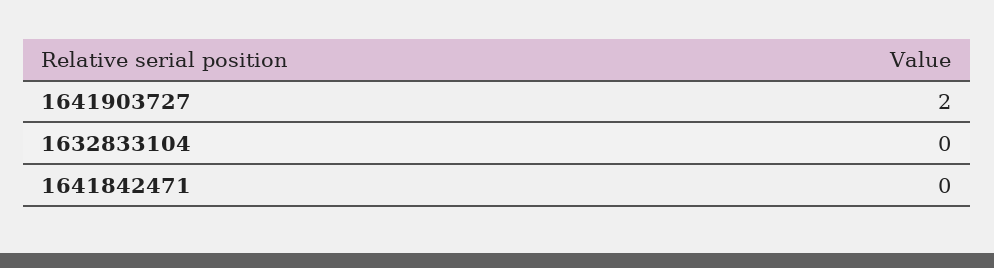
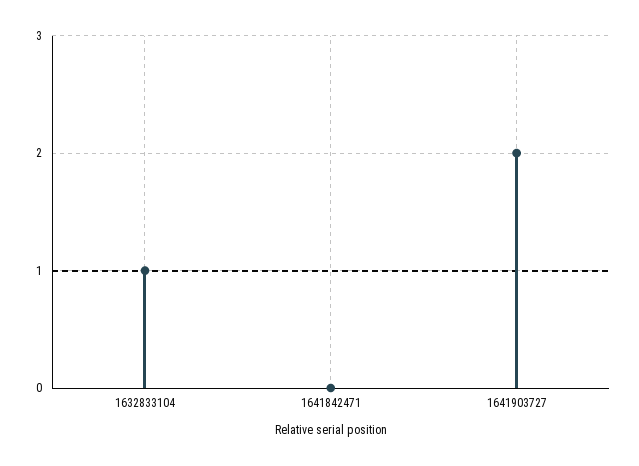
  {
    "1641903727": 2,
-   "1632833104": 0,
+   "1632833104": 1,
    "1641842471": 0
  }

